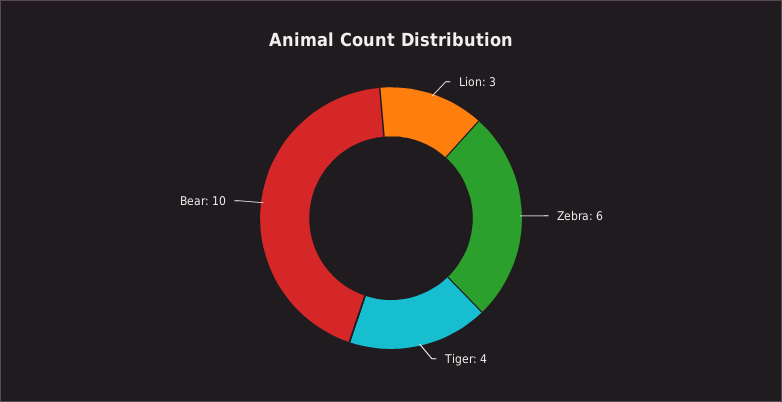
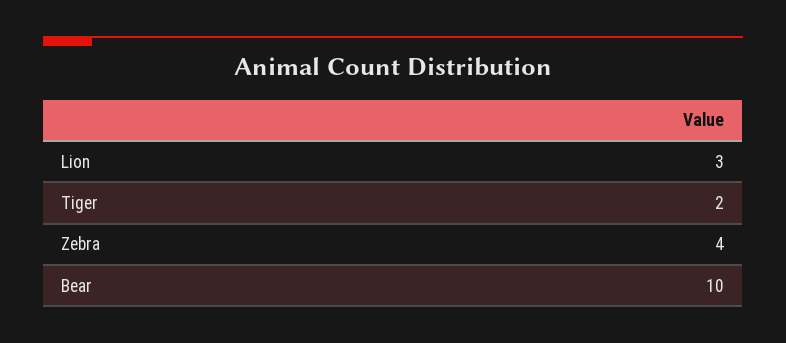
  {
    "Lion": 3,
-   "Zebra": 6,
+   "Zebra": 4,
-   "Tiger": 4,
+   "Tiger": 2,
    "Bear": 10
  }

